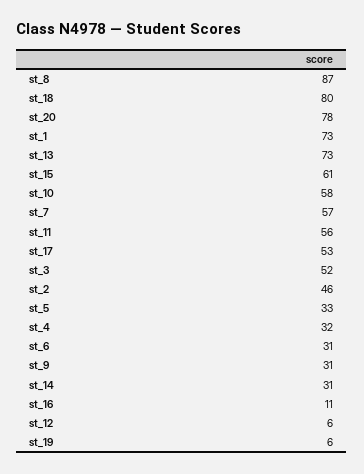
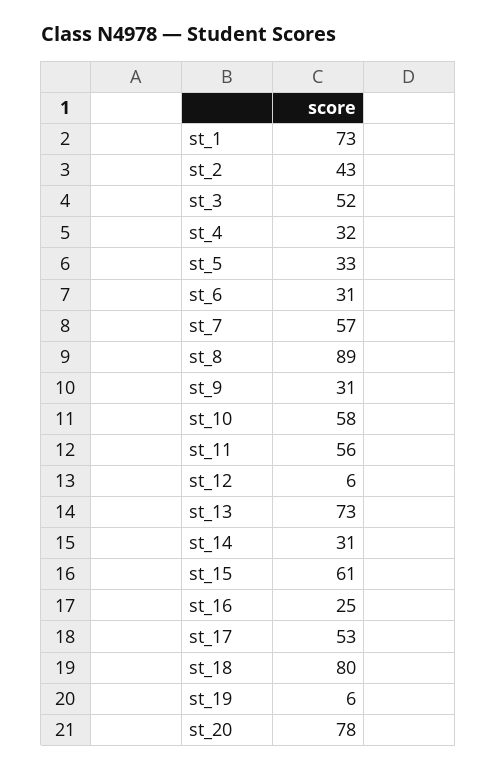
  {
-   "st_8": 87,
+   "st_8": 89,
    "st_18": 80,
    "st_20": 78,
    "st_1": 73,
    "st_13": 73,
    "st_15": 61,
    "st_10": 58,
    "st_7": 57,
    "st_11": 56,
    "st_17": 53,
    "st_3": 52,
-   "st_2": 46,
+   "st_2": 43,
    "st_5": 33,
    "st_4": 32,
    "st_6": 31,
    "st_9": 31,
    "st_14": 31,
-   "st_16": 11,
+   "st_16": 25,
    "st_12": 6,
    "st_19": 6
  }

